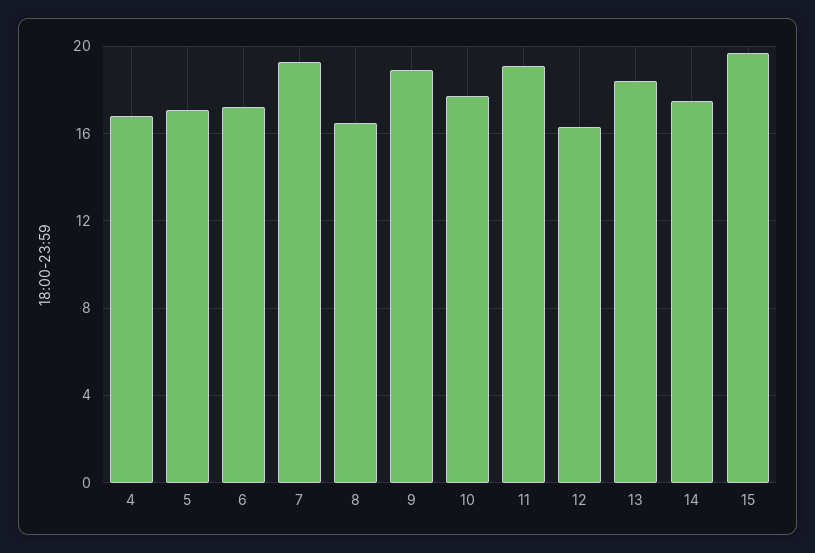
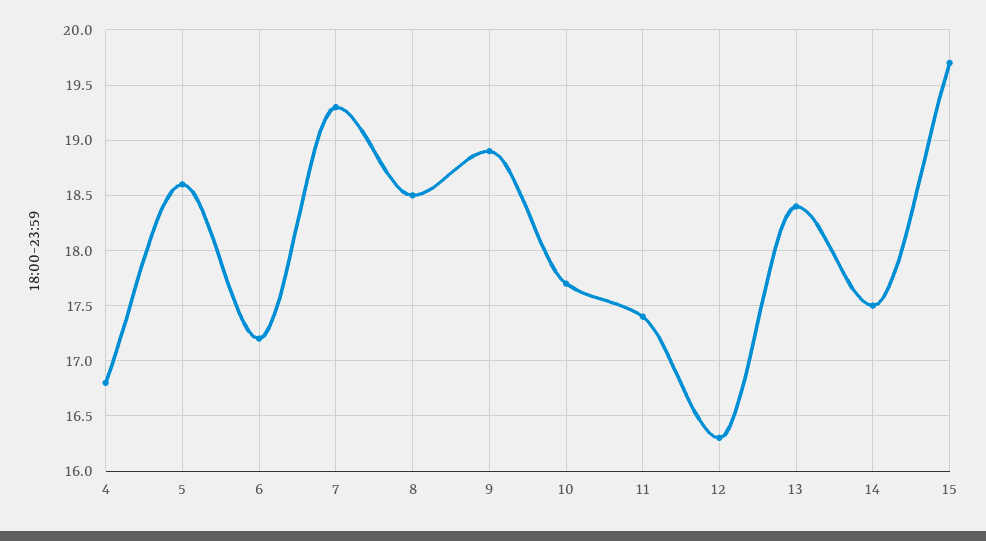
  {
    "4": 16.8,
-   "5": 17,
+   "5": 18.6,
    "6": 17.2,
    "7": 19.3,
-   "8": 16.5,
+   "8": 18.5,
    "9": 18.9,
    "10": 17.7,
-   "11": 19,
+   "11": 17.4,
    "12": 16.3,
    "13": 18.4,
    "14": 17.5,
    "15": 19.7
  }

